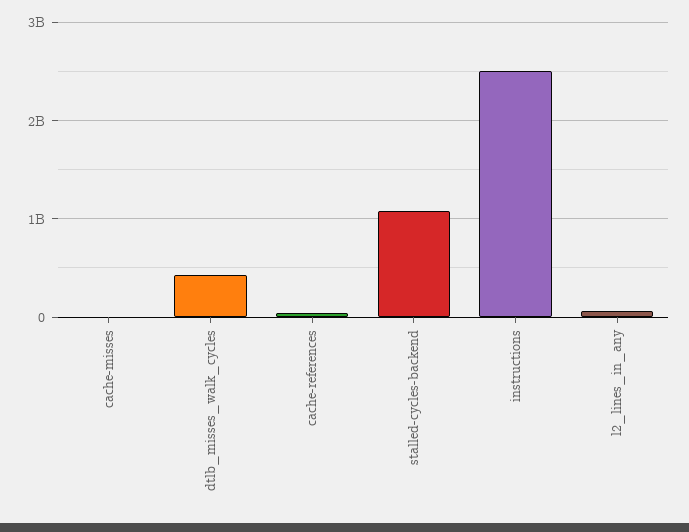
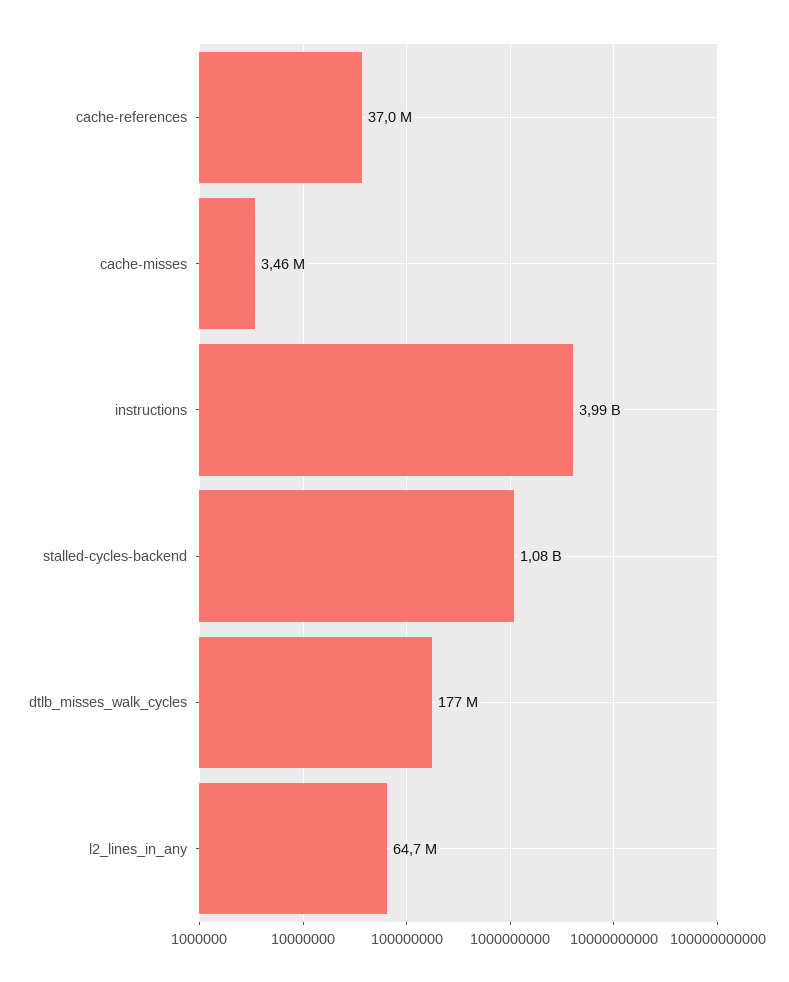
  {
    "cache-misses": 3460000,
-   "dtlb_misses_walk_cycles": 400000000,
+   "dtlb_misses_walk_cycles": 177000000,
    "cache-references": 37000000,
    "stalled-cycles-backend": 1080000000,
-   "instructions": 2500000000,
+   "instructions": 3990000000,
    "l2_lines_in_any": 64700000
  }

